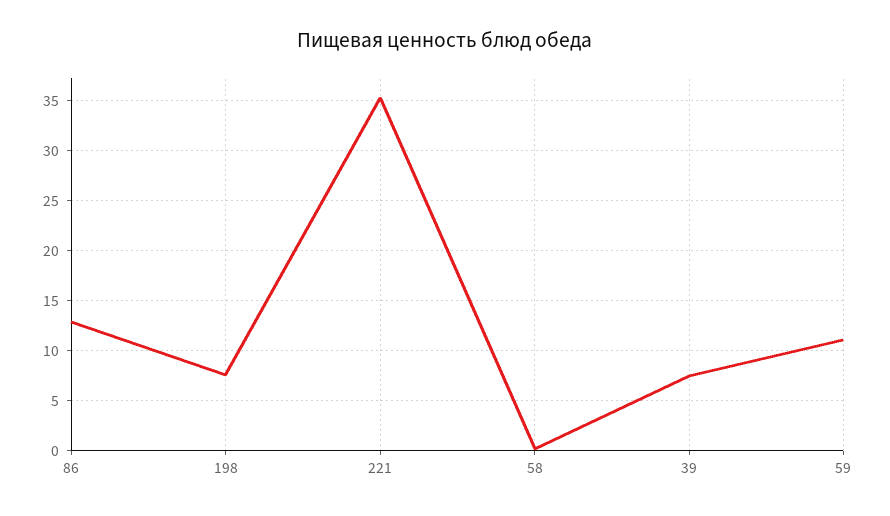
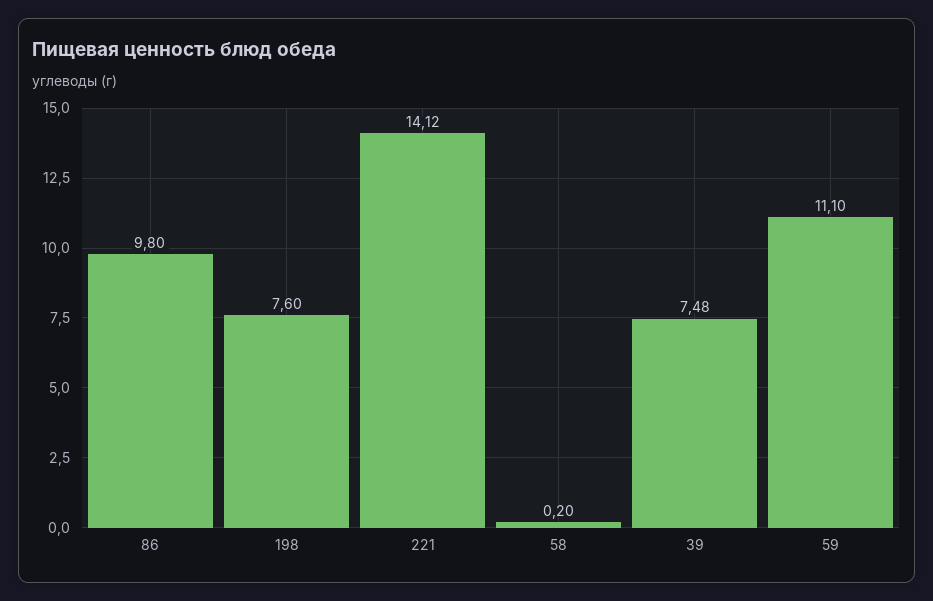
  {
-   "86": 13,
+   "86": 9.8,
    "198": 7.6,
-   "221": 35,
+   "221": 14.12,
    "58": 0.2,
    "39": 7.48,
    "59": 11.1
  }

